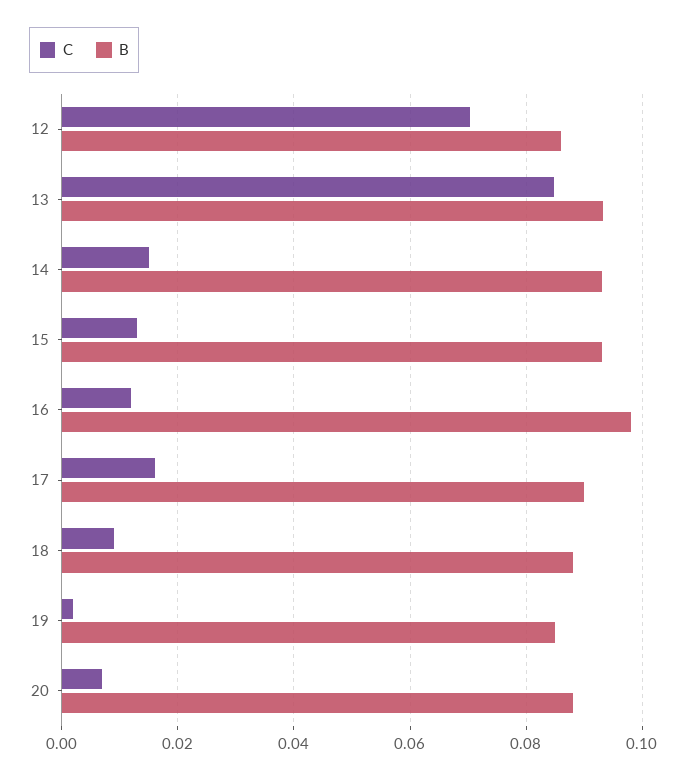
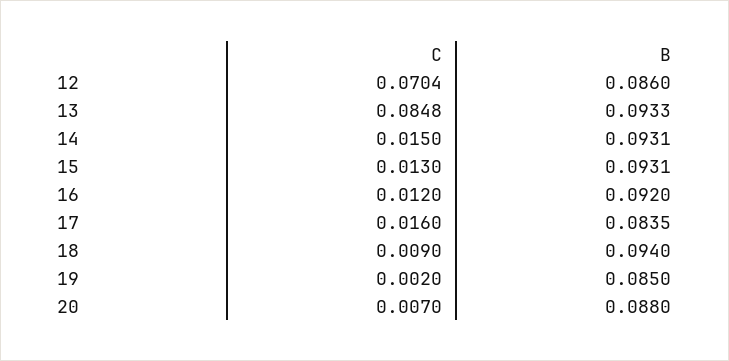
  {
    "C": {
      "12": 0.0704,
      "13": 0.0848,
      "14": 0.015,
      "15": 0.013,
      "16": 0.012,
      "17": 0.016,
      "18": 0.009,
      "19": 0.002,
      "20": 0.007
    },
    "B": {
      "12": 0.086,
      "13": 0.0933,
      "14": 0.0931,
      "15": 0.0931,
-     "16": 0.098,
+     "16": 0.092,
-     "17": 0.09,
+     "17": 0.0835,
-     "18": 0.088,
+     "18": 0.094,
      "19": 0.085,
      "20": 0.088
    }
  }

